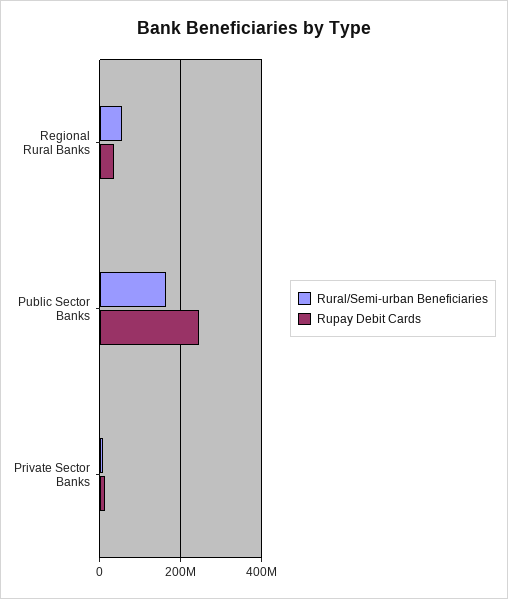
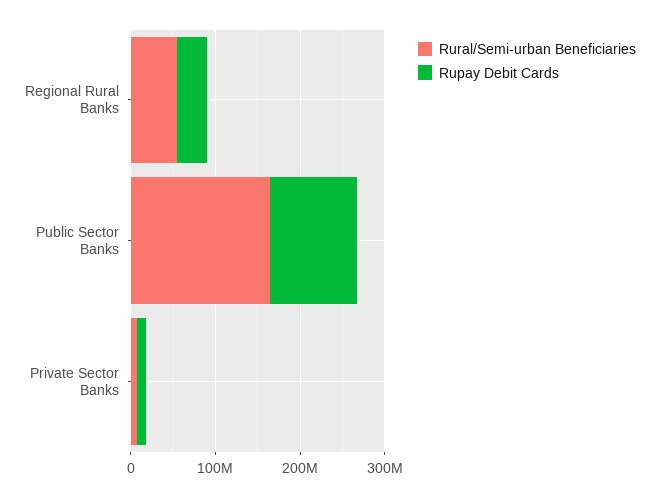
  {
    "Rural/Semi-urban Beneficiaries": {
      "Regional Rural Banks": 60000000,
      "Public Sector Banks": 160000000,
      "Private Sector Banks": 0
    },
    "Rupay Debit Cards": {
      "Regional Rural Banks": 40000000,
-     "Public Sector Banks": 240000000,
+     "Public Sector Banks": 100000000,
      "Private Sector Banks": 20000000
    }
  }

